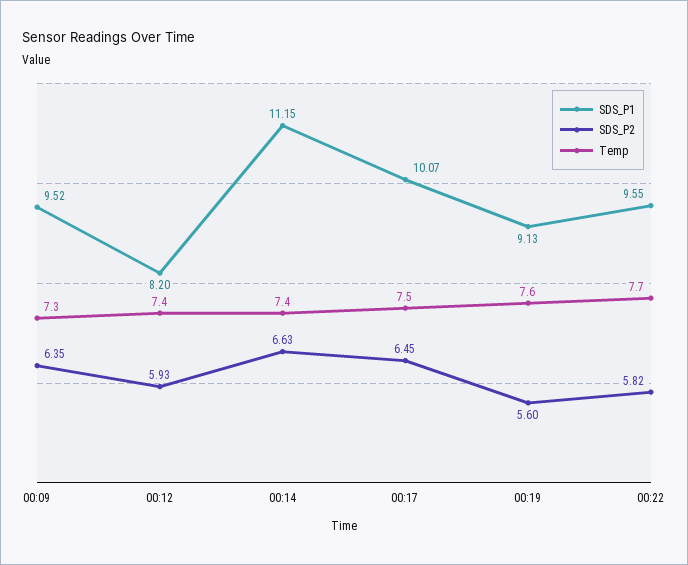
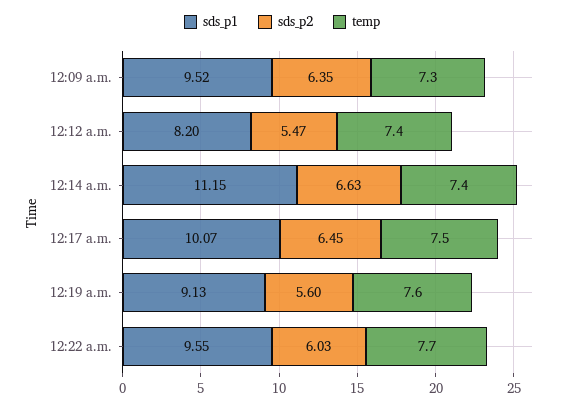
  {
    "SDS_P1": {
      "00:09": 9.52,
      "00:12": 8.2,
      "00:14": 11.15,
      "00:17": 10.07,
      "00:19": 9.13,
      "00:22": 9.55
    },
    "SDS_P2": {
      "00:09": 6.35,
-     "00:12": 5.93,
+     "00:12": 5.47,
      "00:14": 6.63,
      "00:17": 6.45,
      "00:19": 5.6,
-     "00:22": 5.82
+     "00:22": 6.03
    },
    "Temp": {
      "00:09": 7.3,
      "00:12": 7.4,
      "00:14": 7.4,
      "00:17": 7.5,
      "00:19": 7.6,
      "00:22": 7.7
    }
  }

